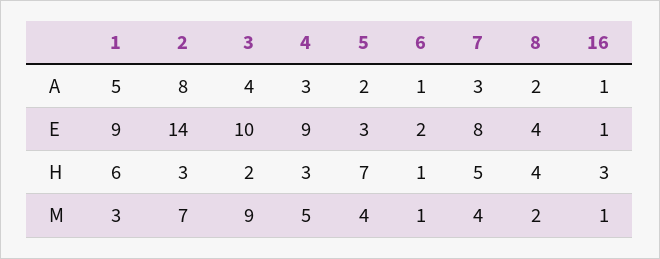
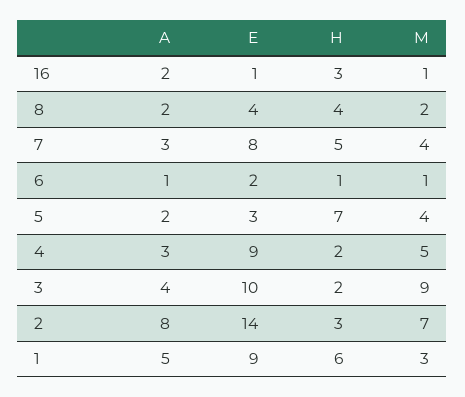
  {
    "1": {
      "A": 5,
      "E": 9,
      "H": 6,
      "M": 3
    },
    "2": {
      "A": 8,
      "E": 14,
      "H": 3,
      "M": 7
    },
    "3": {
      "A": 4,
      "E": 10,
      "H": 2,
      "M": 9
    },
    "4": {
      "A": 3,
      "E": 9,
-     "H": 3,
+     "H": 2,
      "M": 5
    },
    "5": {
      "A": 2,
      "E": 3,
      "H": 7,
      "M": 4
    },
    "6": {
      "A": 1,
      "E": 2,
      "H": 1,
      "M": 1
    },
    "7": {
      "A": 3,
      "E": 8,
      "H": 5,
      "M": 4
    },
    "8": {
      "A": 2,
      "E": 4,
      "H": 4,
      "M": 2
    },
    "16": {
-     "A": 1,
+     "A": 2,
      "E": 1,
      "H": 3,
      "M": 1
    }
  }

